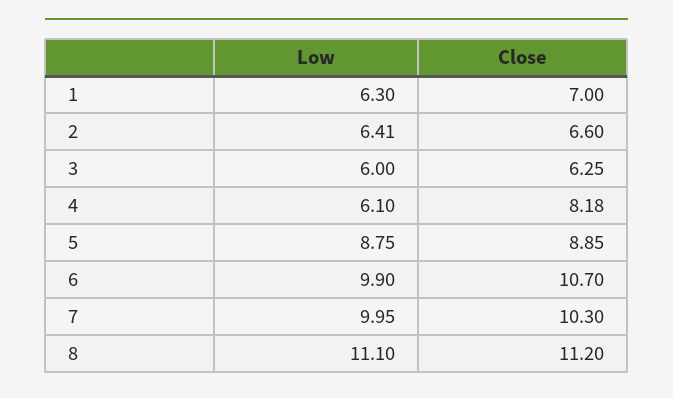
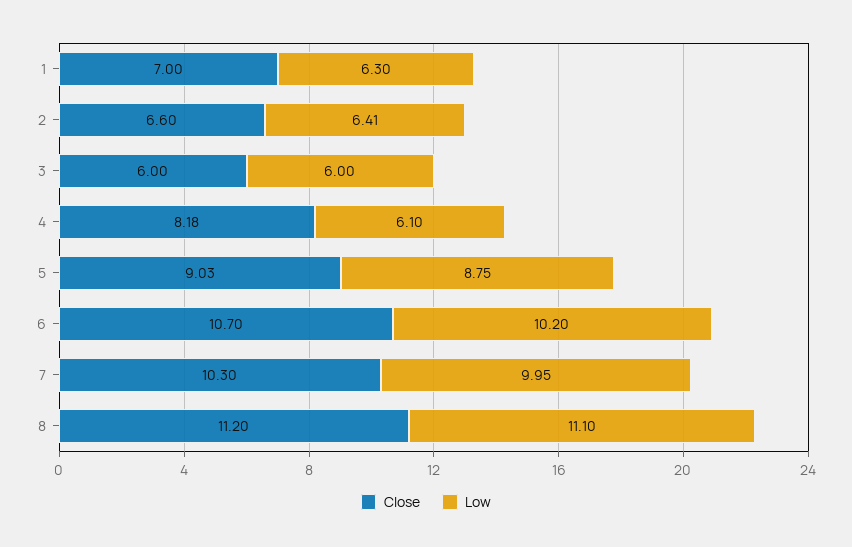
  {
    "Low": {
      "1": 6.3,
      "2": 6.41,
      "3": 6,
      "4": 6.1,
      "5": 8.75,
-     "6": 9.9,
+     "6": 10.2,
      "7": 9.95,
      "8": 11.1
    },
    "Close": {
      "1": 7,
      "2": 6.6,
-     "3": 6.25,
+     "3": 6,
      "4": 8.18,
-     "5": 8.85,
+     "5": 9.03,
      "6": 10.7,
      "7": 10.3,
      "8": 11.2
    }
  }

